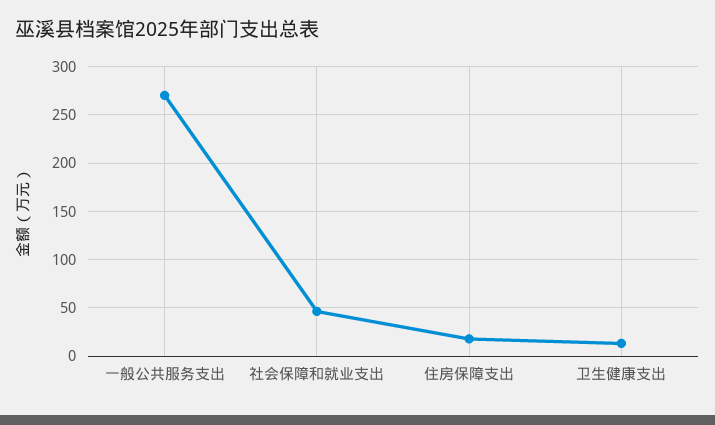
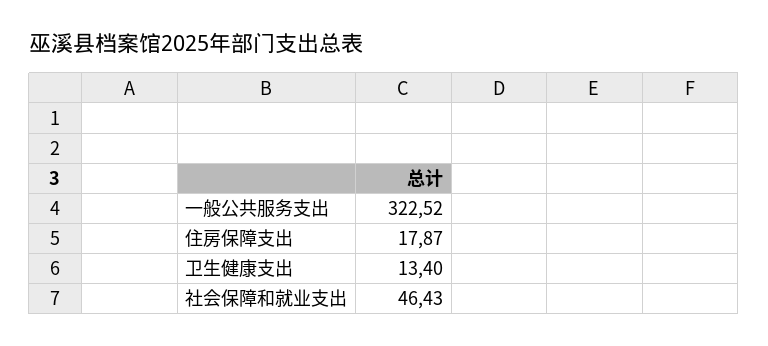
  {
-   "一般公共服务支出": 270,
+   "一般公共服务支出": 322.52,
    "社会保障和就业支出": 46.43,
    "住房保障支出": 17.87,
    "卫生健康支出": 13.4
  }

